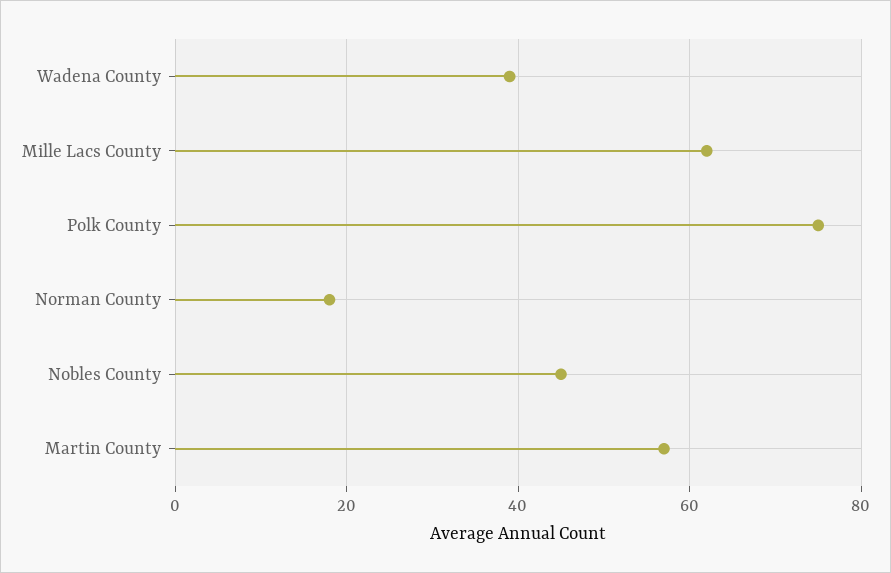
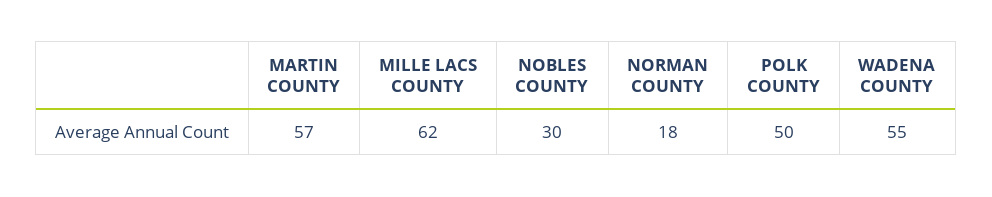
  {
-   "Wadena County": 40,
+   "Wadena County": 55,
    "Mille Lacs County": 62,
-   "Polk County": 75,
+   "Polk County": 50,
    "Norman County": 18,
-   "Nobles County": 45,
+   "Nobles County": 30,
    "Martin County": 57
  }

